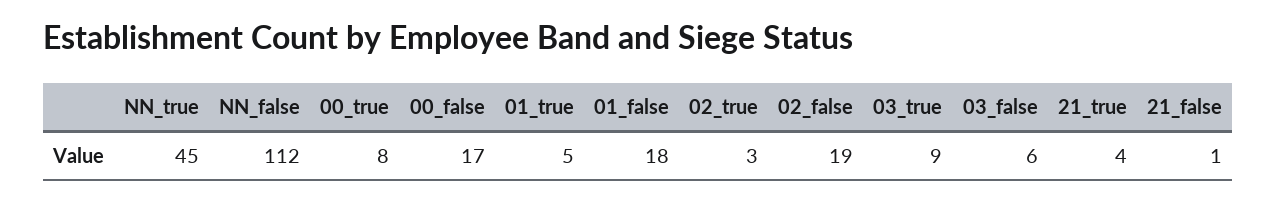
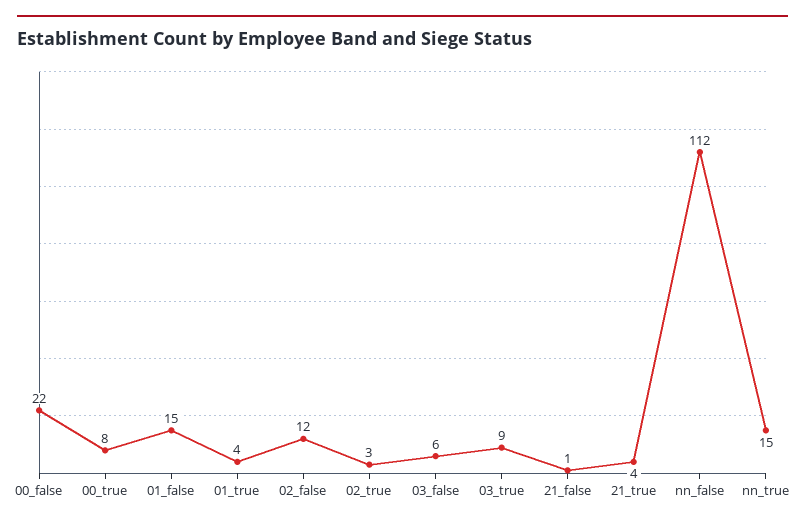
  {
-   "NN_true": 45,
+   "NN_true": 15,
    "NN_false": 112,
    "00_true": 8,
-   "00_false": 17,
+   "00_false": 22,
-   "01_true": 5,
+   "01_true": 4,
-   "01_false": 18,
+   "01_false": 15,
    "02_true": 3,
-   "02_false": 19,
+   "02_false": 12,
    "03_true": 9,
    "03_false": 6,
    "21_true": 4,
    "21_false": 1
  }

